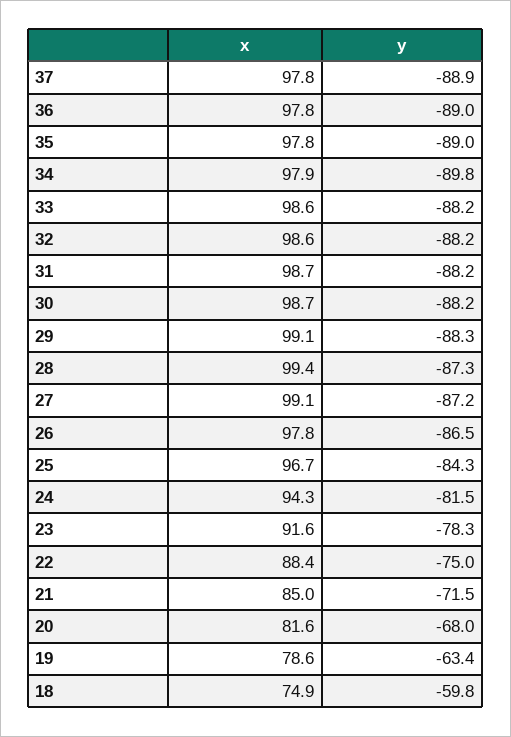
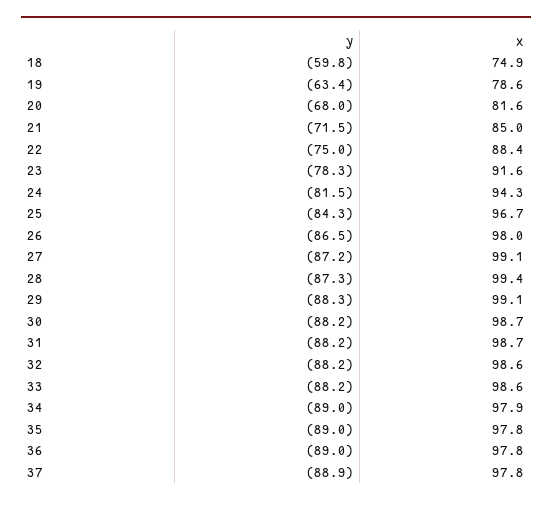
  {
    "x": {
      "37": 97.8,
      "36": 97.8,
      "35": 97.8,
      "34": 97.9,
      "33": 98.6,
      "32": 98.6,
      "31": 98.7,
      "30": 98.7,
      "29": 99.1,
      "28": 99.4,
      "27": 99.1,
-     "26": 97.8,
+     "26": 98,
      "25": 96.7,
      "24": 94.3,
      "23": 91.6,
      "22": 88.4,
      "21": 85,
      "20": 81.6,
      "19": 78.6,
      "18": 74.9
    },
    "y": {
      "37": -88.9,
      "36": -89,
      "35": -89,
-     "34": -89.8,
+     "34": -89,
      "33": -88.2,
      "32": -88.2,
      "31": -88.2,
      "30": -88.2,
      "29": -88.3,
      "28": -87.3,
      "27": -87.2,
      "26": -86.5,
      "25": -84.3,
      "24": -81.5,
      "23": -78.3,
      "22": -75,
      "21": -71.5,
      "20": -68,
      "19": -63.4,
      "18": -59.8
    }
  }

